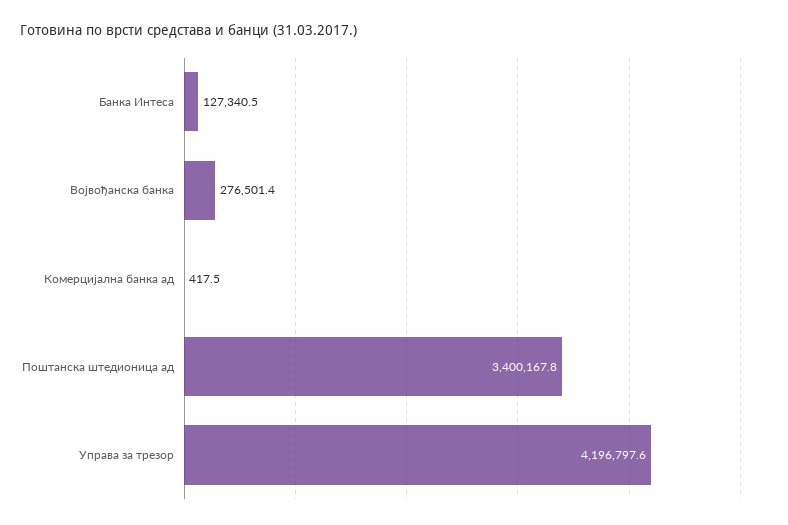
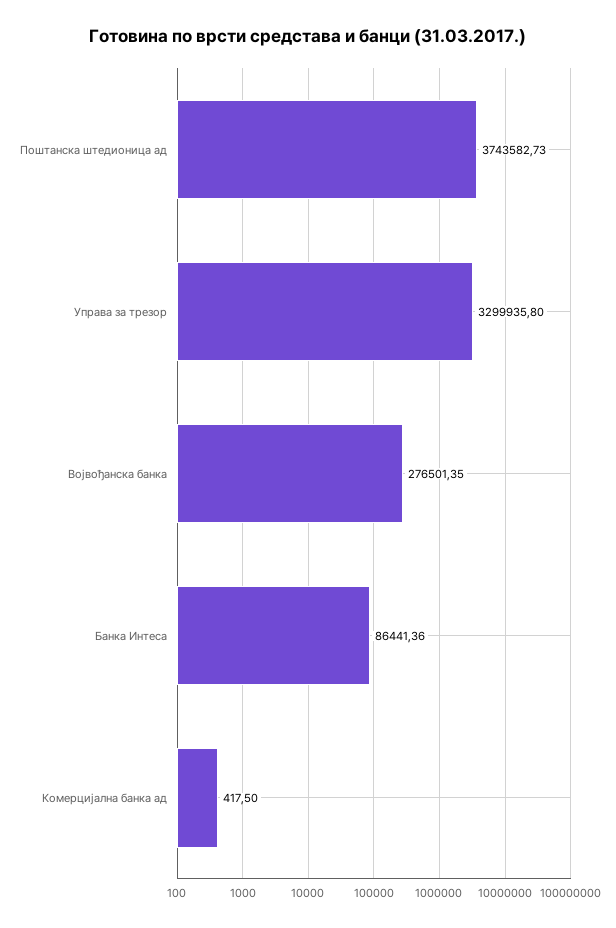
  {
-   "Банка Интеса": 127340.5,
+   "Банка Интеса": 86441.36,
    "Војвођанска банка": 276501.35,
    "Комерцијална банка ад": 417.5,
-   "Поштанска штедионица ад": 3400167.8,
+   "Поштанска штедионица ад": 3743582.73,
-   "Управа за трезор": 4196797.6
+   "Управа за трезор": 3299935.8
  }

